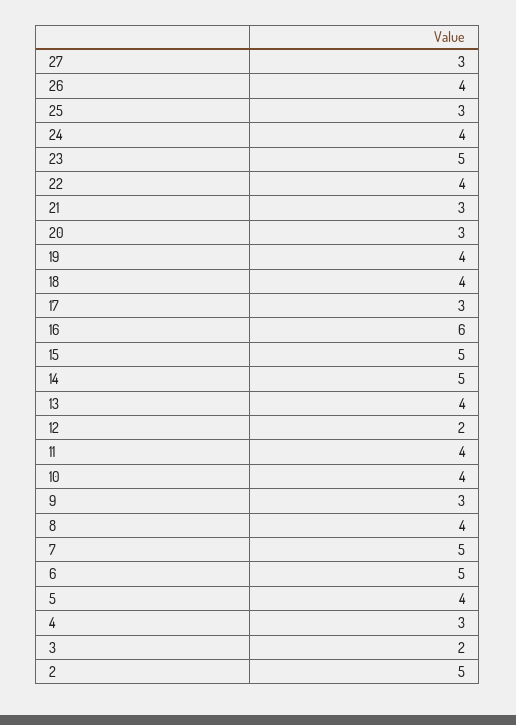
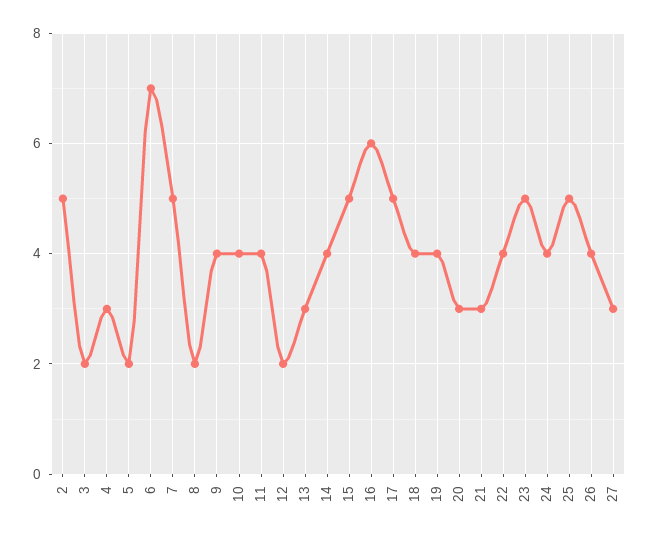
  {
    "27": 3,
    "26": 4,
-   "25": 3,
+   "25": 5,
    "24": 4,
    "23": 5,
    "22": 4,
    "21": 3,
    "20": 3,
    "19": 4,
    "18": 4,
-   "17": 3,
+   "17": 5,
    "16": 6,
    "15": 5,
-   "14": 5,
+   "14": 4,
-   "13": 4,
+   "13": 3,
    "12": 2,
    "11": 4,
    "10": 4,
-   "9": 3,
+   "9": 4,
-   "8": 4,
+   "8": 2,
    "7": 5,
-   "6": 5,
+   "6": 7,
-   "5": 4,
+   "5": 2,
    "4": 3,
    "3": 2,
    "2": 5
  }

